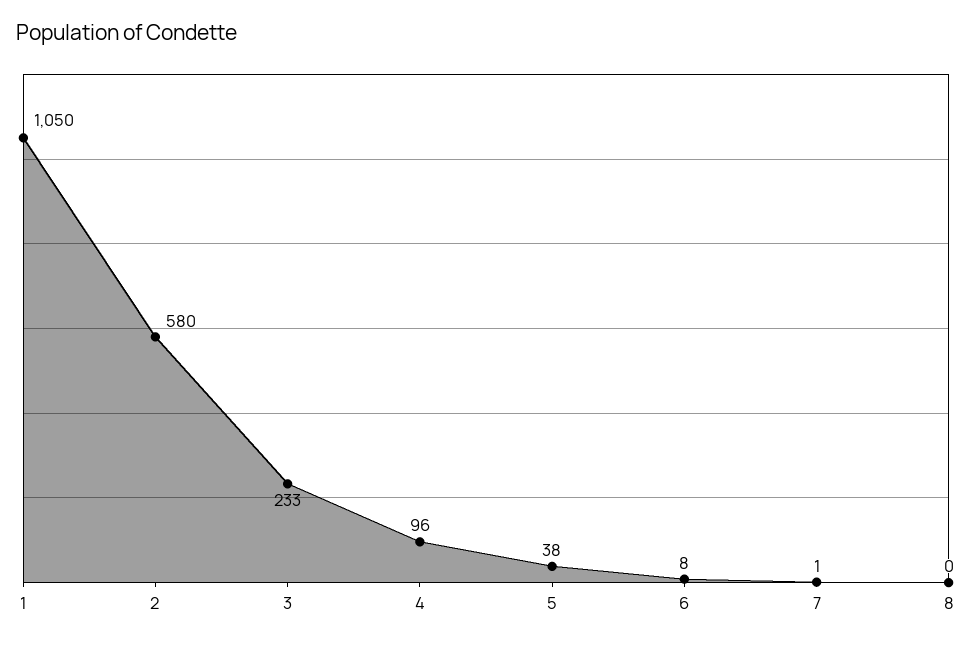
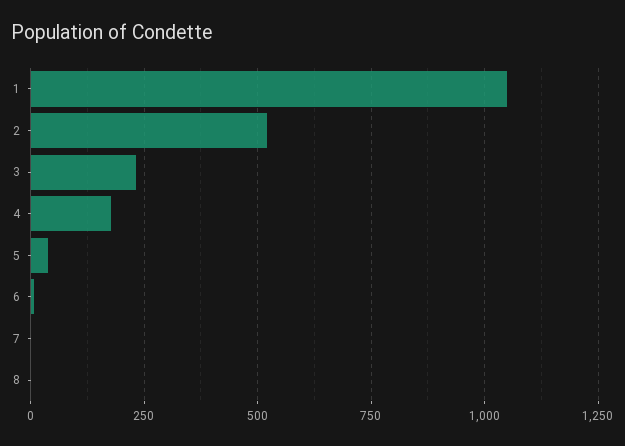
  {
    "1": 1050,
-   "2": 580,
+   "2": 525,
    "3": 233,
-   "4": 96,
+   "4": 175,
    "5": 38,
    "6": 8,
    "7": 1,
    "8": 0
  }

